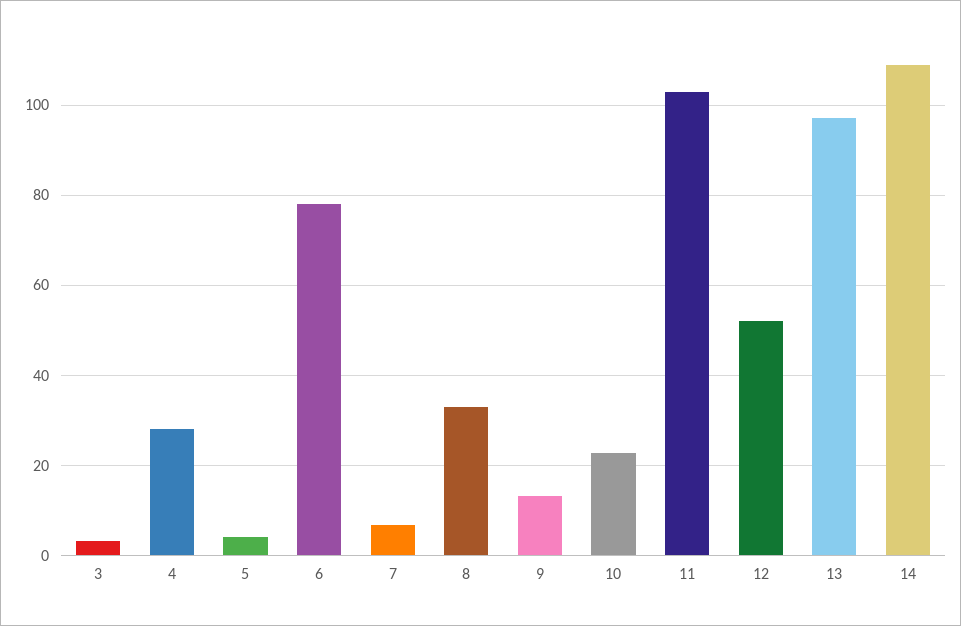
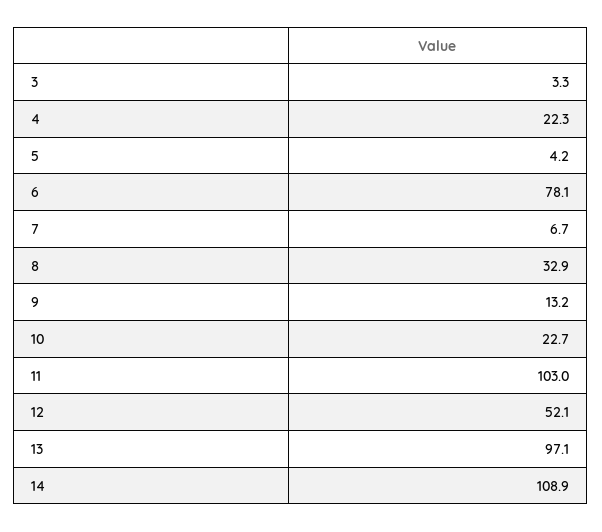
  {
    "3": 3.3,
-   "4": 28,
+   "4": 22.3,
    "5": 4.2,
    "6": 78.1,
    "7": 6.7,
    "8": 32.9,
    "9": 13.2,
    "10": 22.7,
    "11": 103,
    "12": 52.1,
    "13": 97.1,
    "14": 108.9
  }

